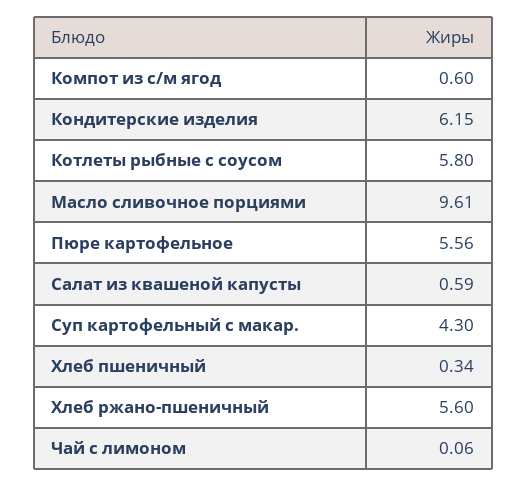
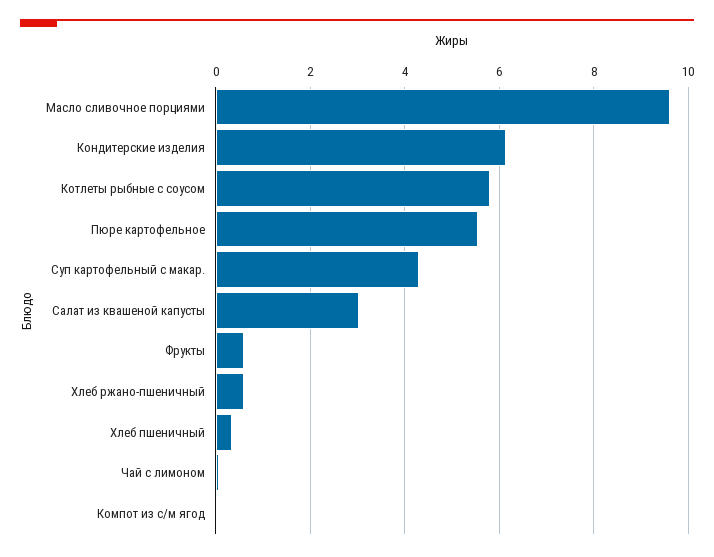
  {
-   "Компот из с/м ягод": 0.6,
+   "Компот из с/м ягод": 0,
    "Кондитерские изделия": 6.15,
    "Котлеты рыбные с соусом": 5.8,
    "Масло сливочное порциями": 9.61,
    "Пюре картофельное": 5.56,
-   "Салат из квашеной капусты": 0.59,
+   "Салат из квашеной капусты": 3,
    "Суп картофельный с макар.": 4.3,
    "Хлеб пшеничный": 0.34,
-   "Хлеб ржано-пшеничный": 5.6,
+   "Хлеб ржано-пшеничный": 0.6,
-   "Чай с лимоном": 0.06
+   "Чай с лимоном": 0.06,
+   "Фрукты": 0.6
  }

